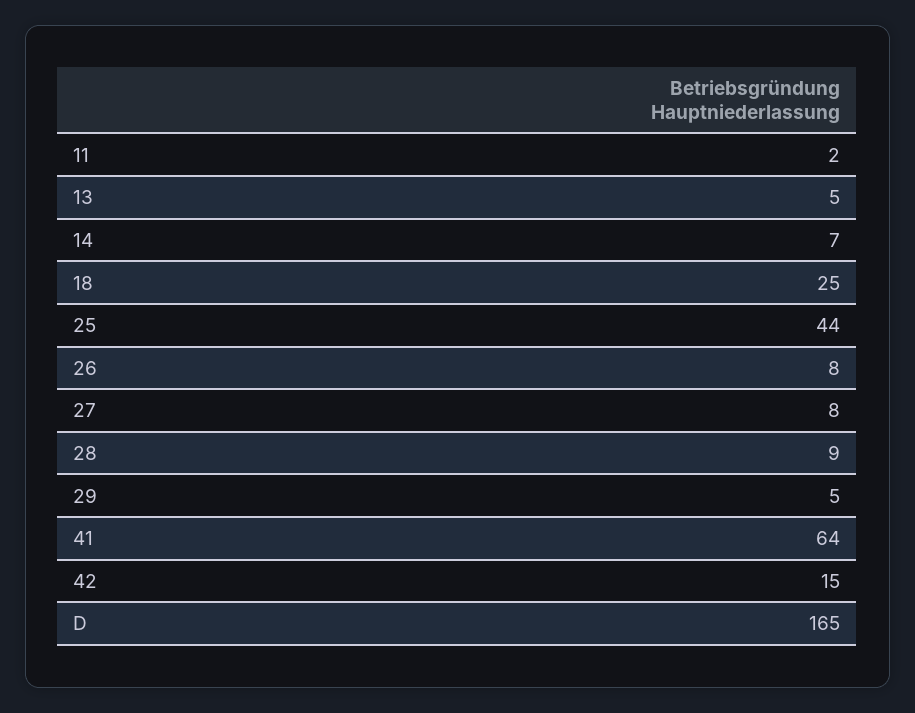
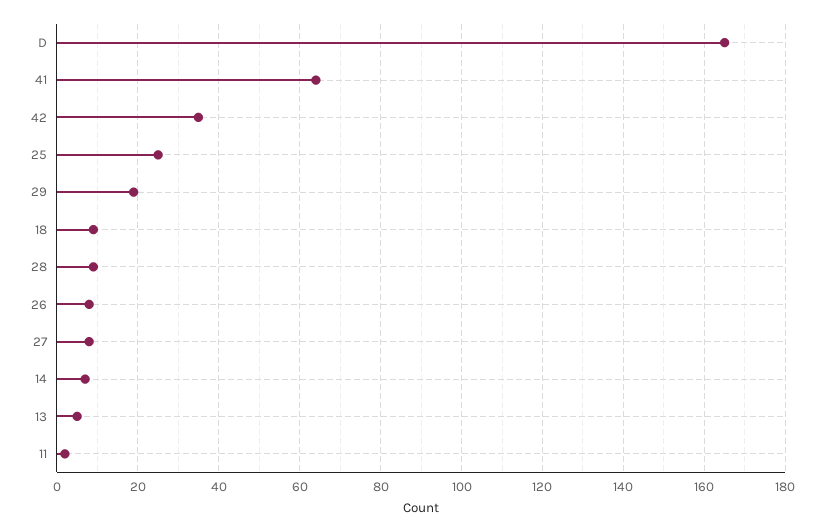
  {
    "11": 2,
    "13": 5,
    "14": 7,
-   "18": 25,
+   "18": 10,
-   "25": 44,
+   "25": 25,
    "26": 8,
    "27": 8,
    "28": 9,
-   "29": 5,
+   "29": 20,
    "41": 64,
-   "42": 15,
+   "42": 35,
    "D": 165
  }

